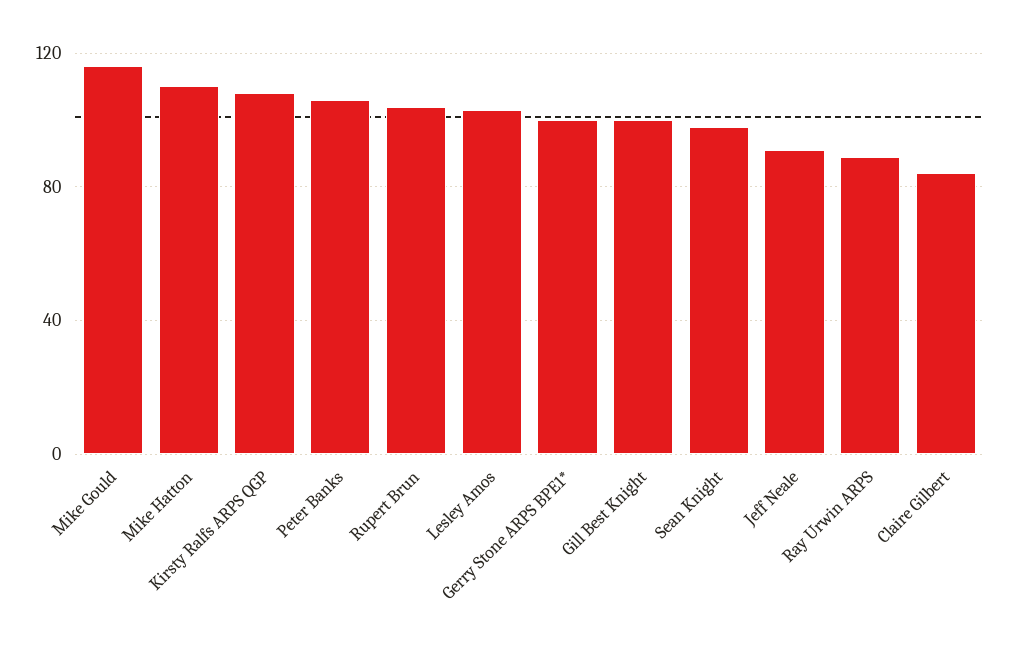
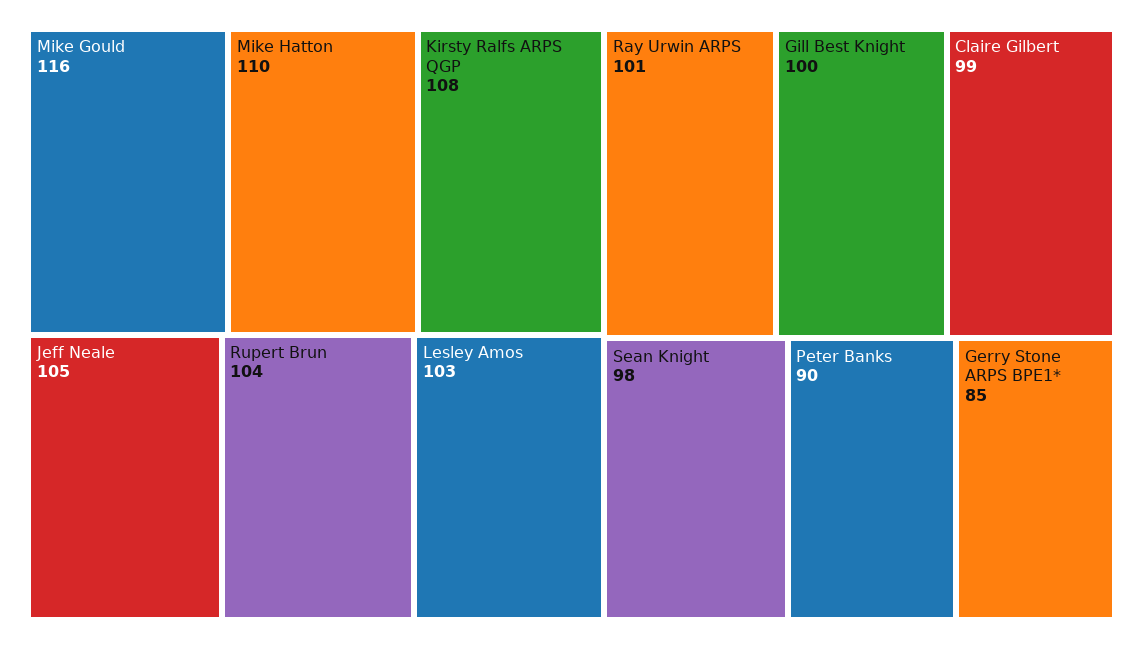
  {
    "Mike Gould": 116,
    "Mike Hatton": 110,
    "Kirsty Ralfs ARPS QGP": 108,
-   "Peter Banks": 105,
+   "Peter Banks": 90,
    "Rupert Brun": 104,
    "Lesley Amos": 103,
-   "Gerry Stone ARPS BPE1*": 100,
+   "Gerry Stone ARPS BPE1*": 85,
    "Gill Best Knight": 100,
    "Sean Knight": 98,
-   "Jeff Neale": 90,
+   "Jeff Neale": 105,
-   "Ray Urwin ARPS": 90,
+   "Ray Urwin ARPS": 101,
-   "Claire Gilbert": 85
+   "Claire Gilbert": 99
  }

